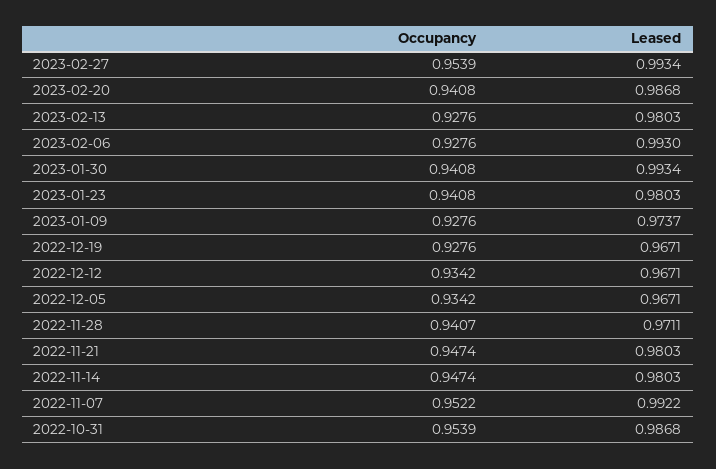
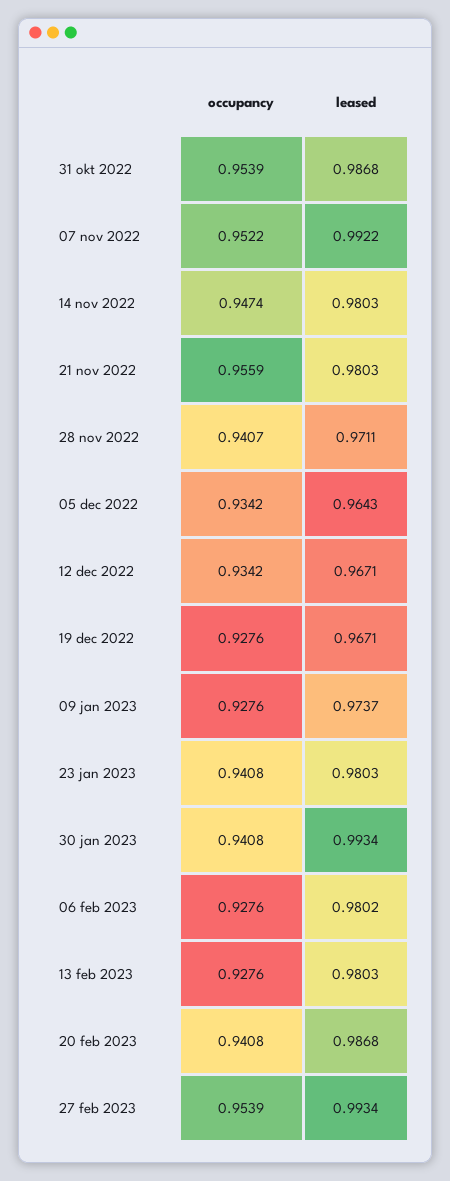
  {
    "Occupancy": {
      "2023-02-27": 0.9539,
      "2023-02-20": 0.9408,
      "2023-02-13": 0.9276,
      "2023-02-06": 0.9276,
      "2023-01-30": 0.9408,
      "2023-01-23": 0.9408,
      "2023-01-09": 0.9276,
      "2022-12-19": 0.9276,
      "2022-12-12": 0.9342,
      "2022-12-05": 0.9342,
      "2022-11-28": 0.9407,
-     "2022-11-21": 0.9474,
+     "2022-11-21": 0.9559,
      "2022-11-14": 0.9474,
      "2022-11-07": 0.9522,
      "2022-10-31": 0.9539
    },
    "Leased": {
      "2023-02-27": 0.9934,
      "2023-02-20": 0.9868,
      "2023-02-13": 0.9803,
-     "2023-02-06": 0.993,
+     "2023-02-06": 0.9802,
      "2023-01-30": 0.9934,
      "2023-01-23": 0.9803,
      "2023-01-09": 0.9737,
      "2022-12-19": 0.9671,
      "2022-12-12": 0.9671,
-     "2022-12-05": 0.9671,
+     "2022-12-05": 0.9643,
      "2022-11-28": 0.9711,
      "2022-11-21": 0.9803,
      "2022-11-14": 0.9803,
      "2022-11-07": 0.9922,
      "2022-10-31": 0.9868
    }
  }

